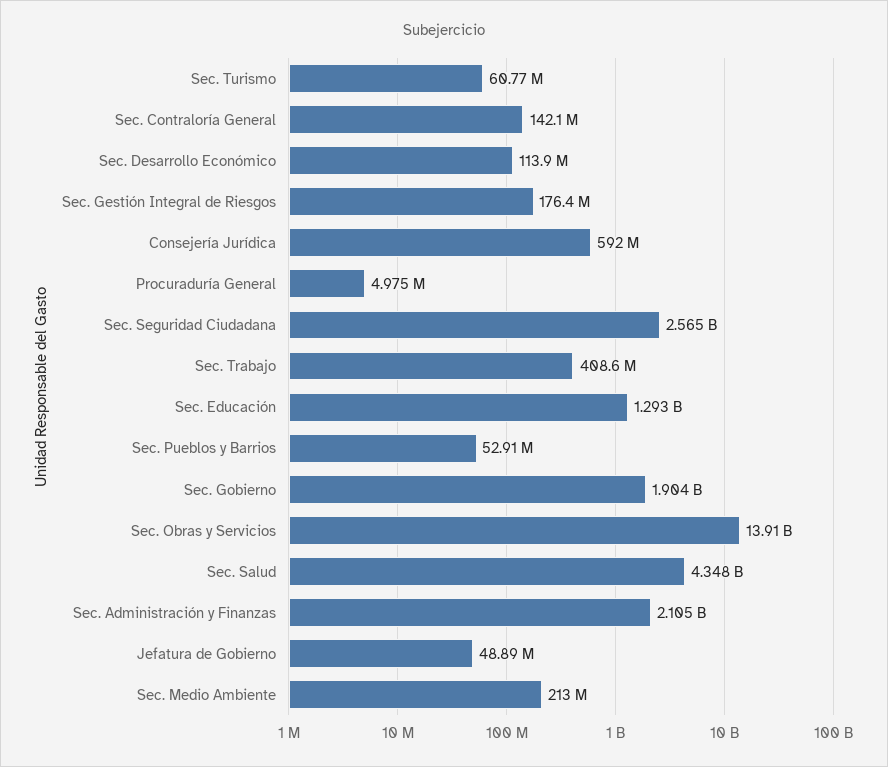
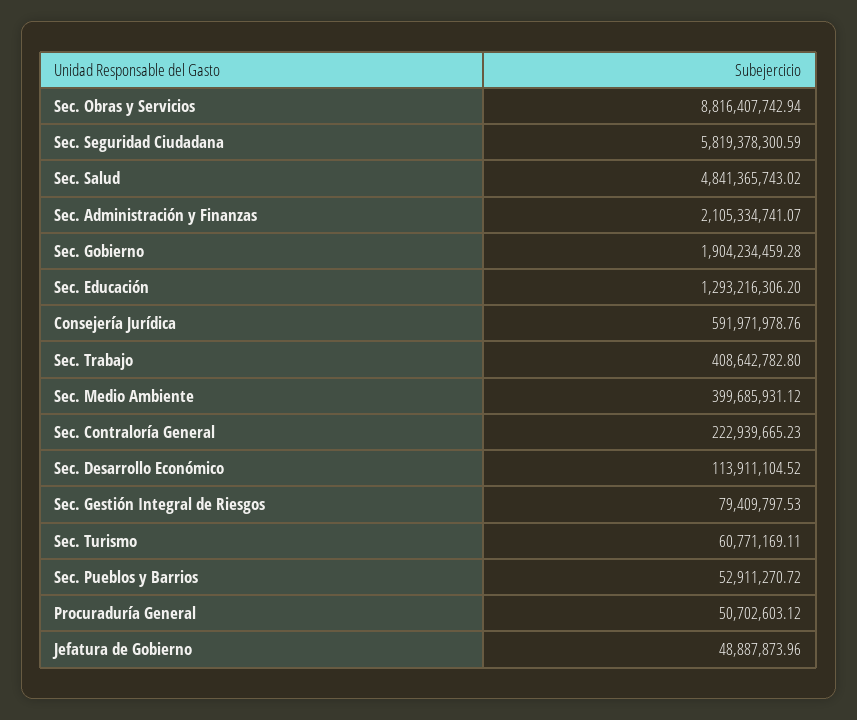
  {
    "Sec. Turismo": 60771169.11,
-   "Sec. Contraloría General": 142100000,
+   "Sec. Contraloría General": 222939665.23,
    "Sec. Desarrollo Económico": 113911104.52,
-   "Sec. Gestión Integral de Riesgos": 176400000,
+   "Sec. Gestión Integral de Riesgos": 79409797.53,
    "Consejería Jurídica": 591971978.76,
-   "Procuraduría General": 4975000,
+   "Procuraduría General": 50702603.12,
-   "Sec. Seguridad Ciudadana": 2565000000,
+   "Sec. Seguridad Ciudadana": 5819378300.59,
    "Sec. Trabajo": 408642782.8,
    "Sec. Educación": 1293216306.2,
    "Sec. Pueblos y Barrios": 52911270.72,
    "Sec. Gobierno": 1904234459.28,
-   "Sec. Obras y Servicios": 13910000000,
+   "Sec. Obras y Servicios": 8816407742.94,
-   "Sec. Salud": 4348000000,
+   "Sec. Salud": 4841365743.02,
    "Sec. Administración y Finanzas": 2105334741.07,
    "Jefatura de Gobierno": 48887873.96,
-   "Sec. Medio Ambiente": 213000000
+   "Sec. Medio Ambiente": 399685931.12
  }

